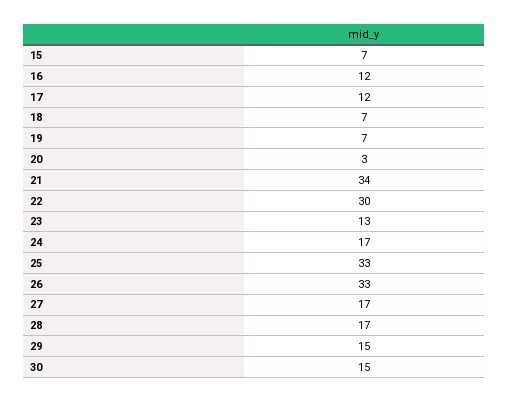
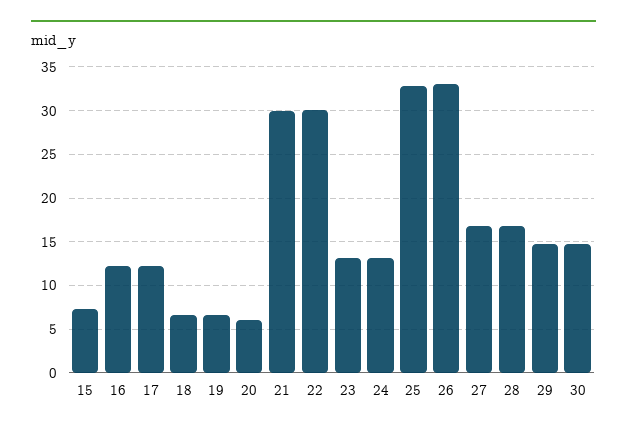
  {
    "15": 7,
    "16": 12,
    "17": 12,
    "18": 7,
    "19": 7,
-   "20": 3,
+   "20": 6,
-   "21": 34,
+   "21": 30,
    "22": 30,
    "23": 13,
-   "24": 17,
+   "24": 13,
    "25": 33,
    "26": 33,
    "27": 17,
    "28": 17,
    "29": 15,
    "30": 15
  }

